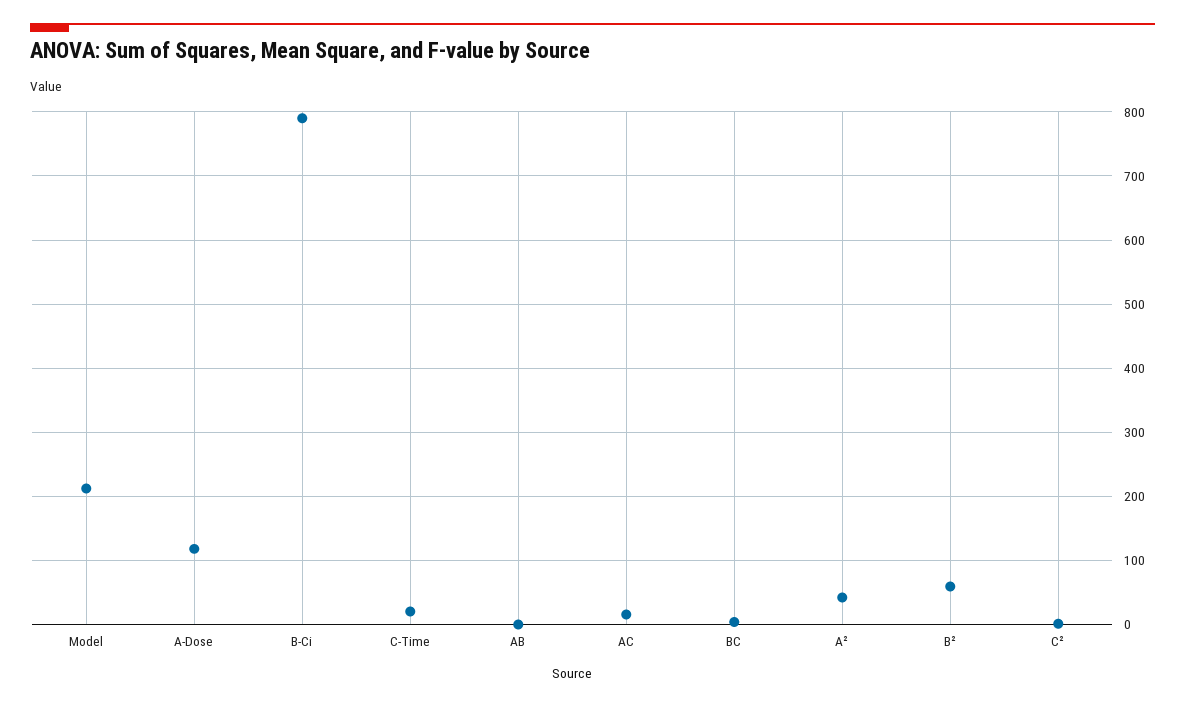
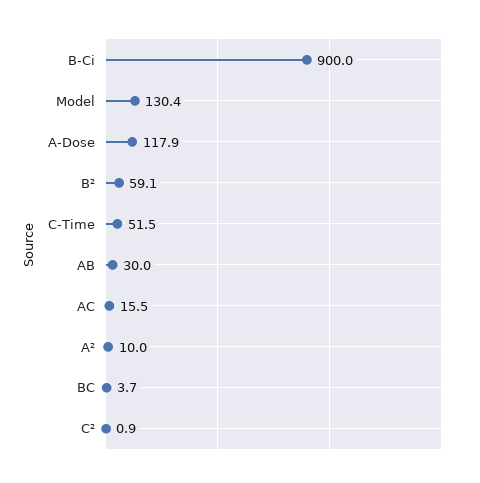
  {
-   "Model": 210,
+   "Model": 130.4,
    "A-Dose": 117.9,
-   "B-Ci": 790,
+   "B-Ci": 900,
-   "C-Time": 20,
+   "C-Time": 51.5,
-   "AB": 0,
+   "AB": 30,
    "AC": 15.5,
    "BC": 3.7,
-   "A²": 40,
+   "A²": 10,
    "B²": 59.1,
    "C²": 0.9
  }

